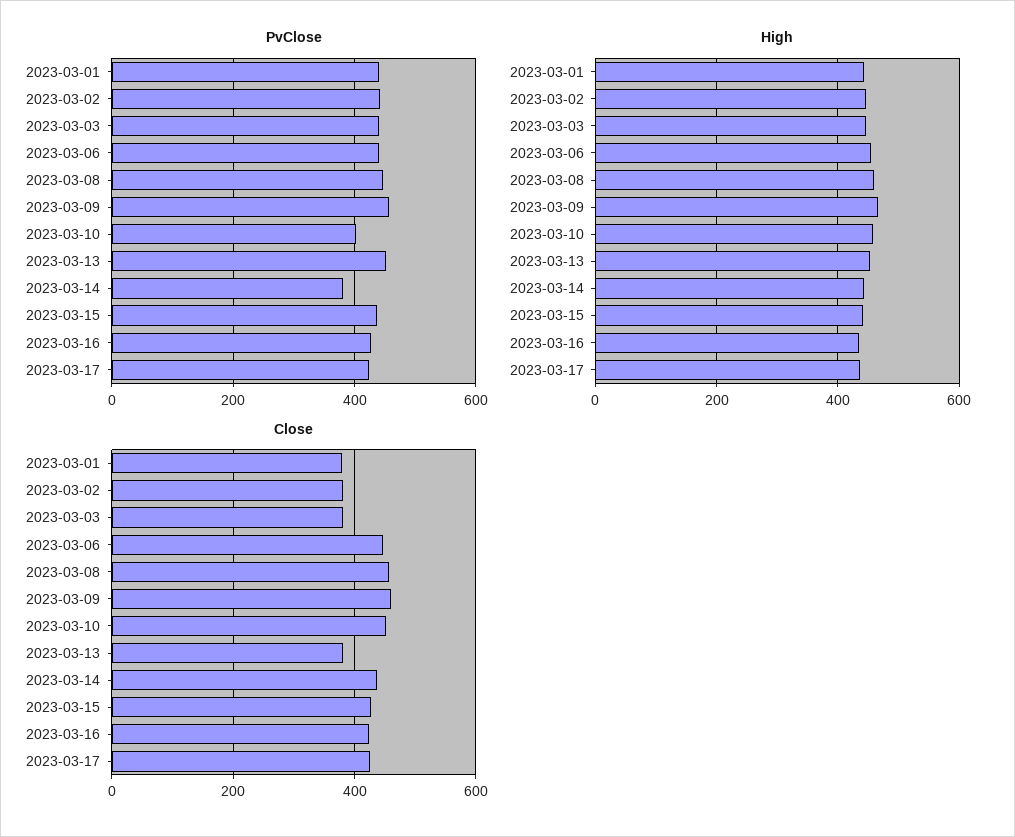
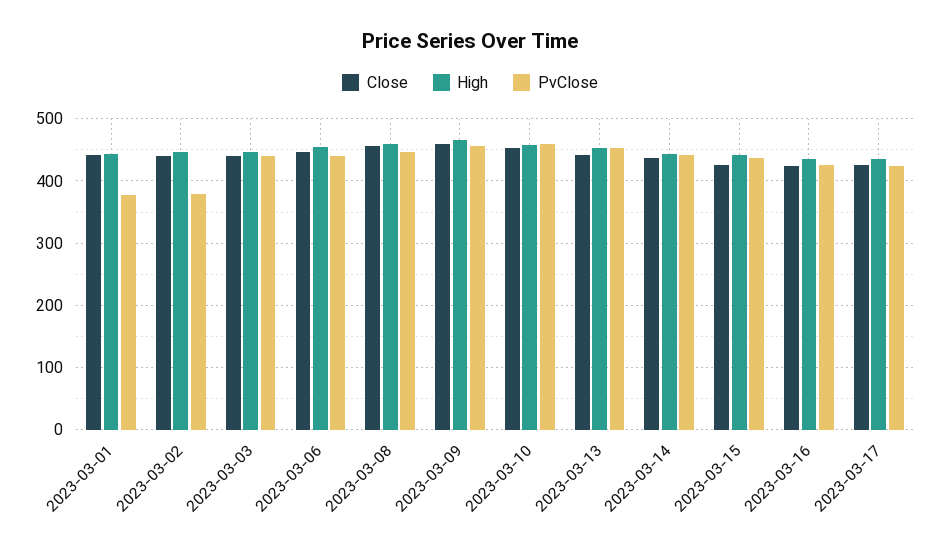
  {
    "PvClose": {
-     "2023-03-01": 440,
+     "2023-03-01": 380,
-     "2023-03-02": 440,
+     "2023-03-02": 380,
      "2023-03-03": 440,
      "2023-03-06": 440,
      "2023-03-08": 450,
      "2023-03-09": 460,
-     "2023-03-10": 400,
+     "2023-03-10": 460,
      "2023-03-13": 450,
-     "2023-03-14": 380,
+     "2023-03-14": 440,
      "2023-03-15": 440,
      "2023-03-16": 430,
      "2023-03-17": 420
    },
    "High": {
      "2023-03-01": 440,
      "2023-03-02": 450,
      "2023-03-03": 450,
      "2023-03-06": 450,
      "2023-03-08": 460,
      "2023-03-09": 470,
      "2023-03-10": 460,
      "2023-03-13": 450,
      "2023-03-14": 440,
      "2023-03-15": 440,
      "2023-03-16": 430,
      "2023-03-17": 440
    },
    "Close": {
-     "2023-03-01": 380,
+     "2023-03-01": 440,
-     "2023-03-02": 380,
+     "2023-03-02": 440,
-     "2023-03-03": 380,
+     "2023-03-03": 440,
      "2023-03-06": 450,
      "2023-03-08": 460,
      "2023-03-09": 460,
      "2023-03-10": 450,
-     "2023-03-13": 380,
+     "2023-03-13": 440,
      "2023-03-14": 440,
      "2023-03-15": 430,
      "2023-03-16": 420,
      "2023-03-17": 430
    }
  }

